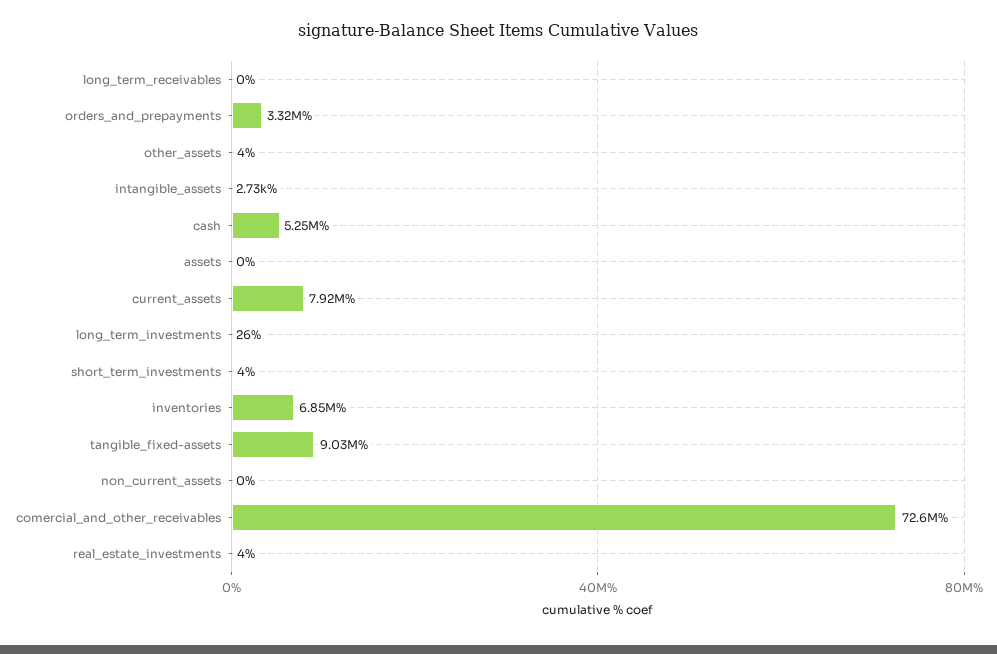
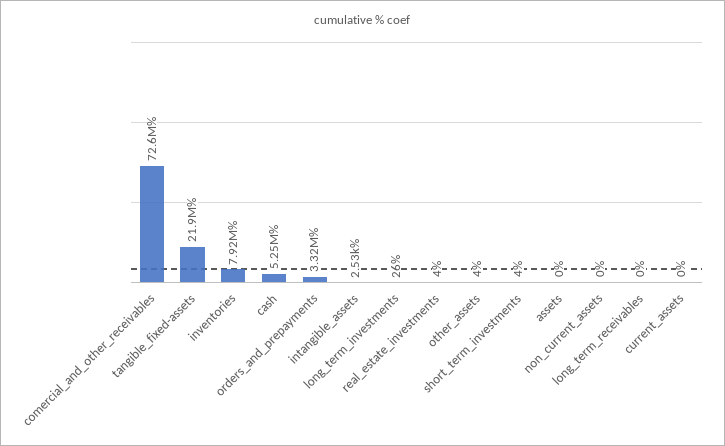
  {
    "long_term_receivables": 0,
    "orders_and_prepayments": 3320000,
    "other_assets": 4,
-   "intangible_assets": 2730,
+   "intangible_assets": 2530,
    "cash": 5250000,
    "assets": 0,
-   "current_assets": 7920000,
+   "current_assets": 0,
    "long_term_investments": 26,
    "short_term_investments": 4,
-   "inventories": 6850000,
+   "inventories": 7920000,
-   "tangible_fixed-assets": 9030000,
+   "tangible_fixed-assets": 21900000,
    "non_current_assets": 0,
    "comercial_and_other_receivables": 72600000,
    "real_estate_investments": 4
  }

